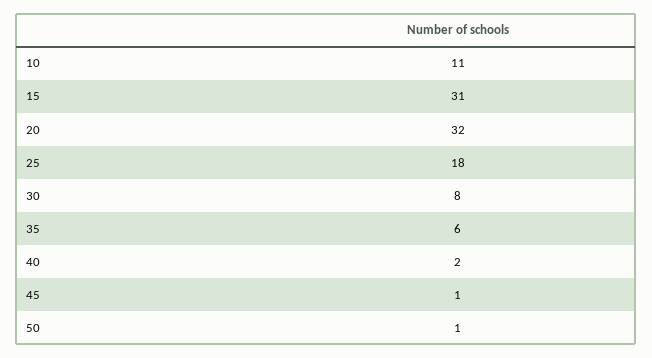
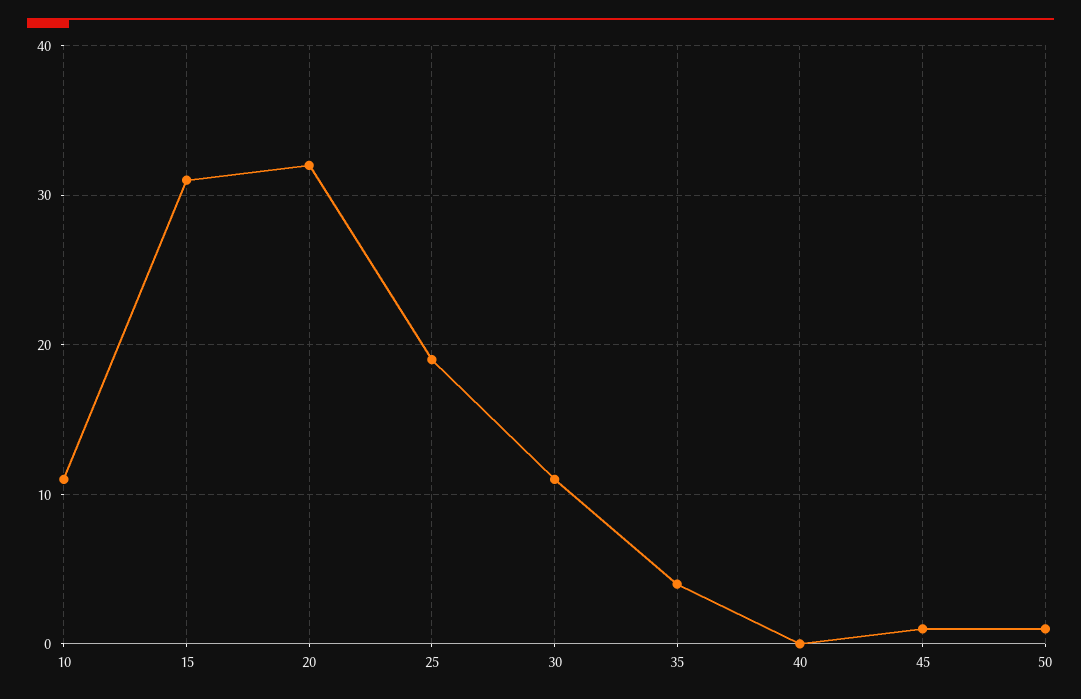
  {
    "10": 11,
    "15": 31,
    "20": 32,
-   "25": 18,
+   "25": 19,
-   "30": 8,
+   "30": 11,
-   "35": 6,
+   "35": 4,
-   "40": 2,
+   "40": 0,
    "45": 1,
    "50": 1
  }

